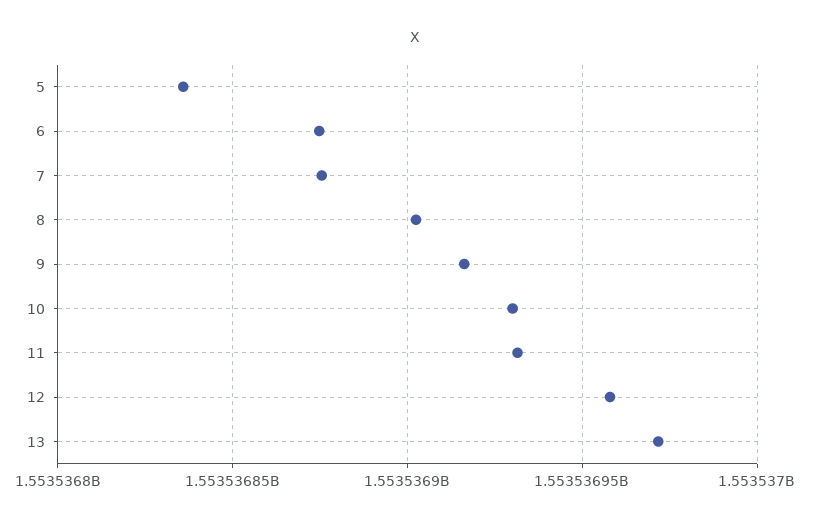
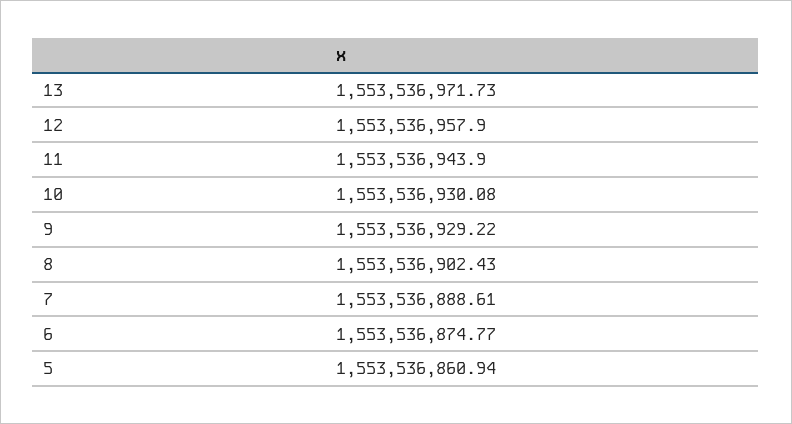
  {
-   "5": 1553536835,
+   "5": 1553536860.94,
    "6": 1553536874.77,
-   "7": 1553536875,
+   "7": 1553536888.61,
    "8": 1553536902.43,
-   "9": 1553536915,
+   "9": 1553536929.22,
    "10": 1553536930.08,
-   "11": 1553536930,
+   "11": 1553536943.9,
    "12": 1553536957.9,
    "13": 1553536971.73
  }

